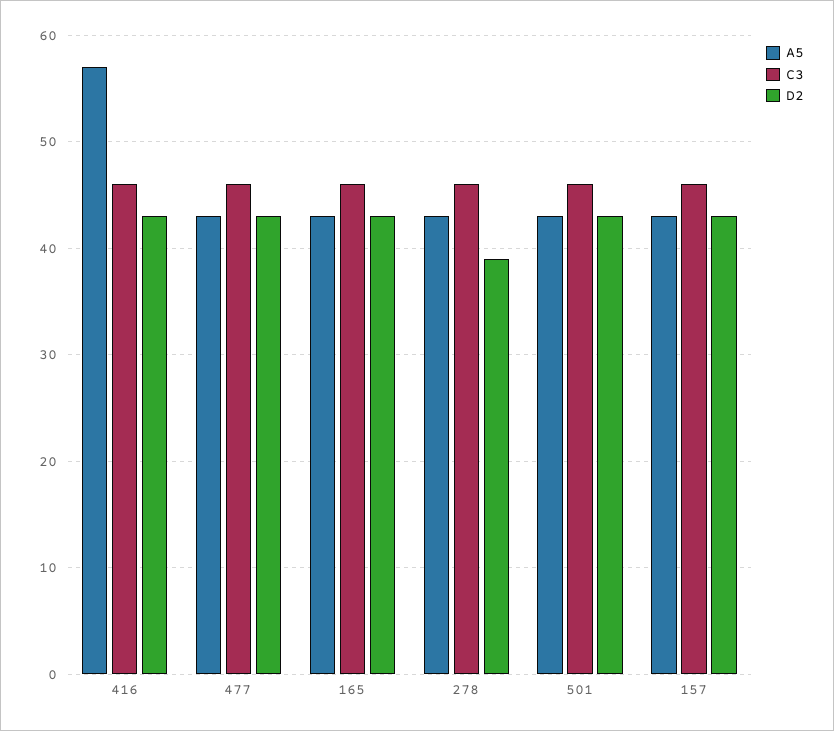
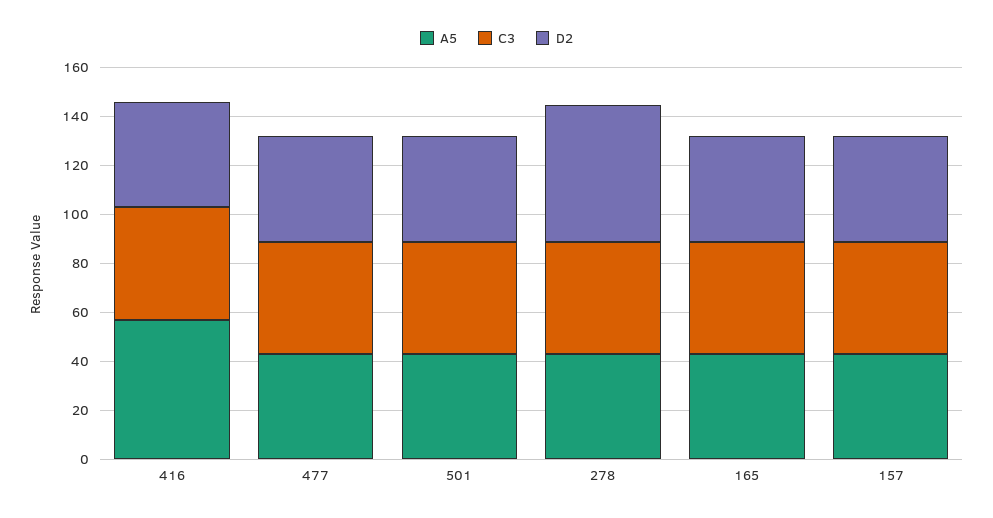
  {
    "A5": {
      "416": 57,
      "477": 43,
      "165": 43,
      "278": 43,
      "501": 43,
      "157": 43
    },
    "C3": {
      "416": 46,
      "477": 46,
      "165": 46,
      "278": 46,
      "501": 46,
      "157": 46
    },
    "D2": {
      "416": 43,
      "477": 43,
      "165": 43,
-     "278": 39,
+     "278": 55,
      "501": 43,
      "157": 43
    }
  }

